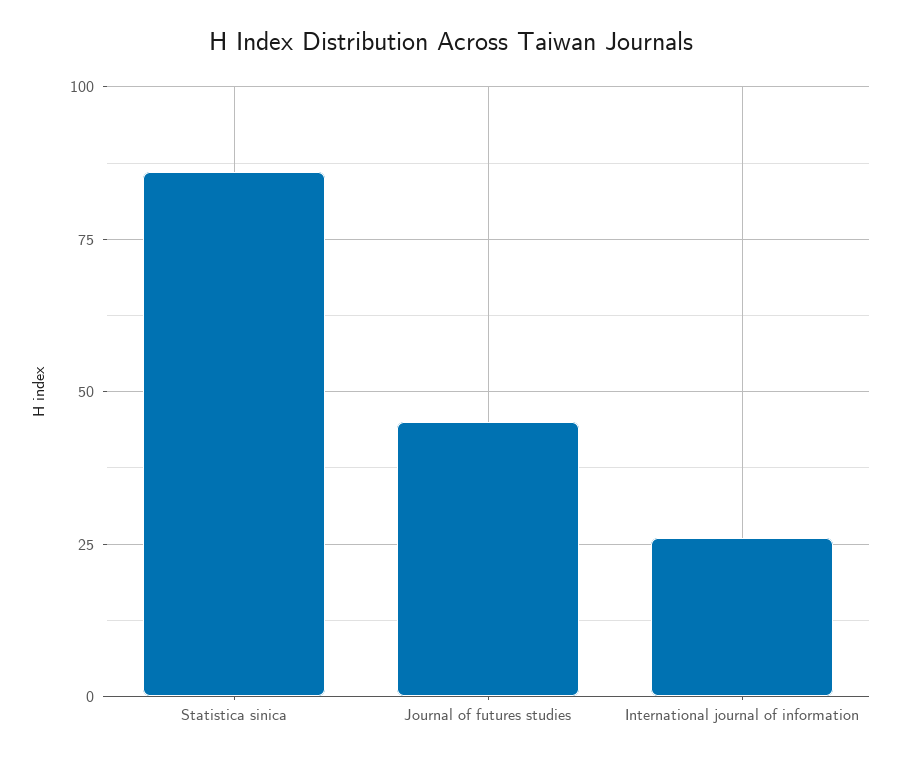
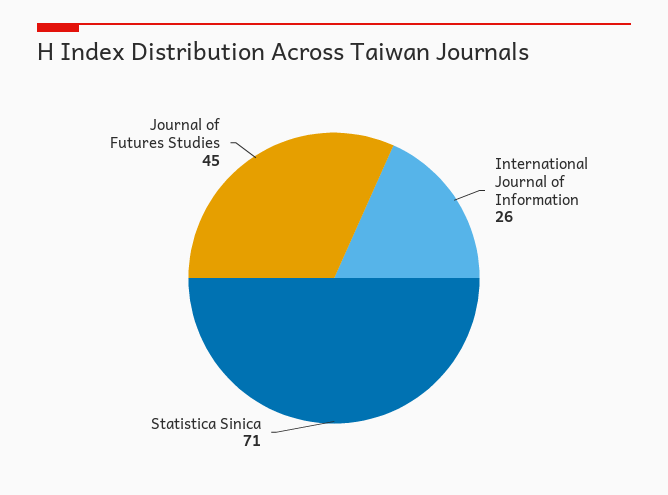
  {
-   "Statistica sinica": 85,
+   "Statistica sinica": 71,
    "Journal of futures studies": 45,
    "International journal of information": 26
  }

